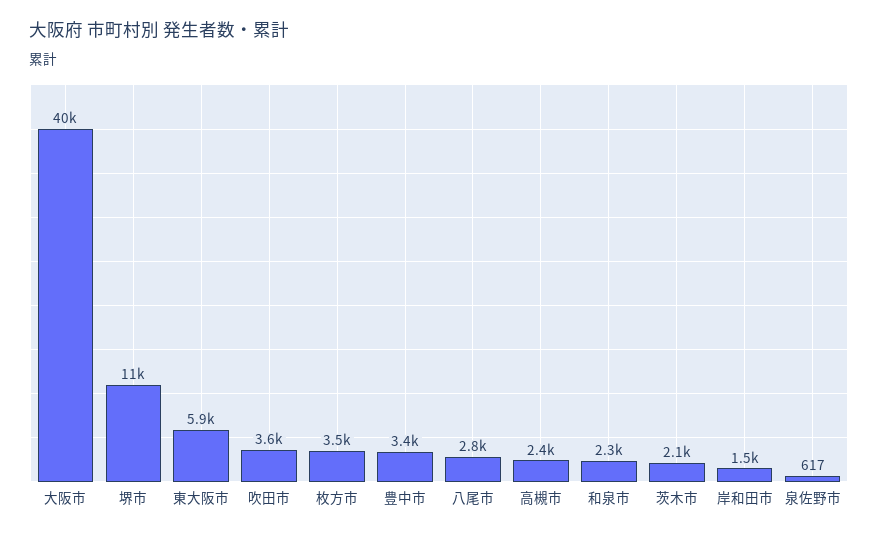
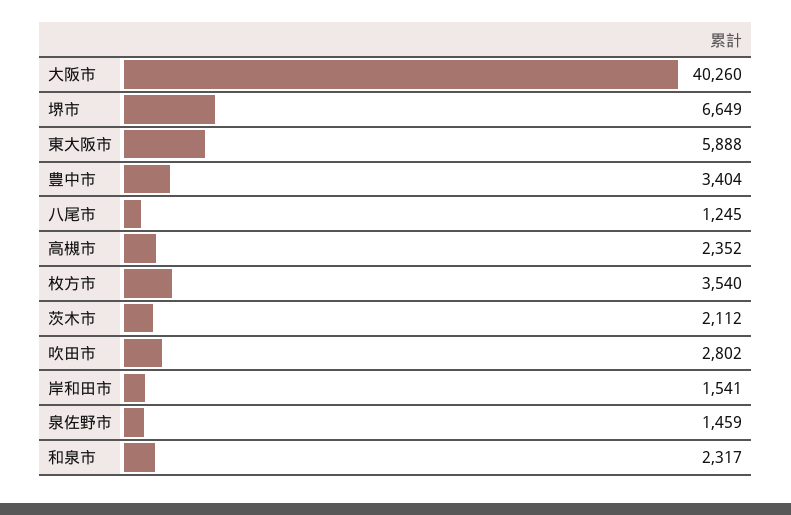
  {
    "大阪市": 40260,
-   "堺市": 11000,
+   "堺市": 6649,
    "東大阪市": 5888,
-   "吹田市": 3600,
+   "吹田市": 2802,
    "枚方市": 3540,
    "豊中市": 3404,
-   "八尾市": 2800,
+   "八尾市": 1245,
    "高槻市": 2352,
    "和泉市": 2317,
    "茨木市": 2112,
    "岸和田市": 1541,
-   "泉佐野市": 617
+   "泉佐野市": 1459
  }

